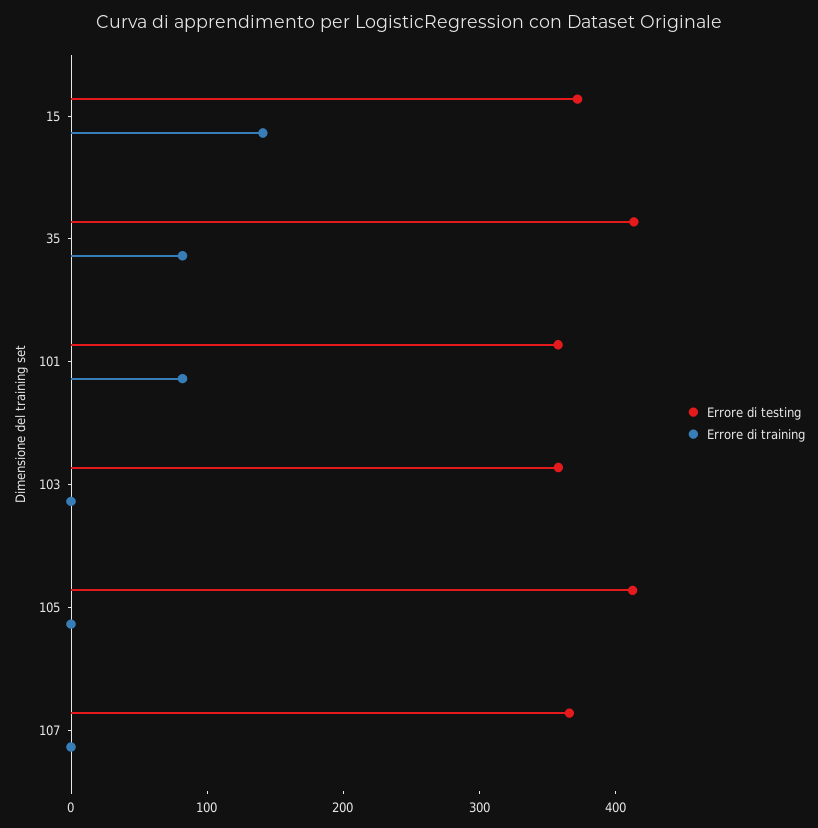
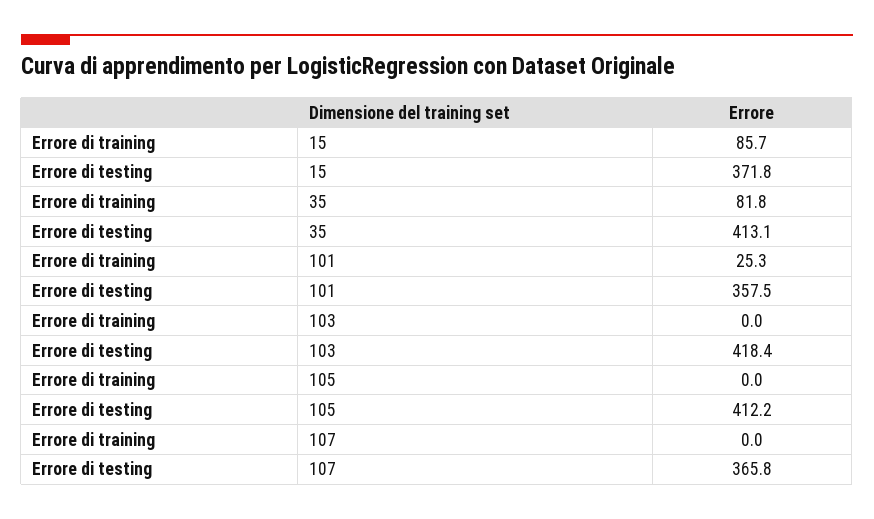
  {
    "Errore di testing": {
      "15": 371.8,
      "35": 413.1,
      "101": 357.5,
-     "103": 360,
+     "103": 418.4,
      "105": 412.2,
      "107": 365.8
    },
    "Errore di training": {
-     "15": 140,
+     "15": 85.7,
      "35": 81.8,
-     "101": 80,
+     "101": 25.3,
      "103": 0,
      "105": 0,
      "107": 0
    }
  }

